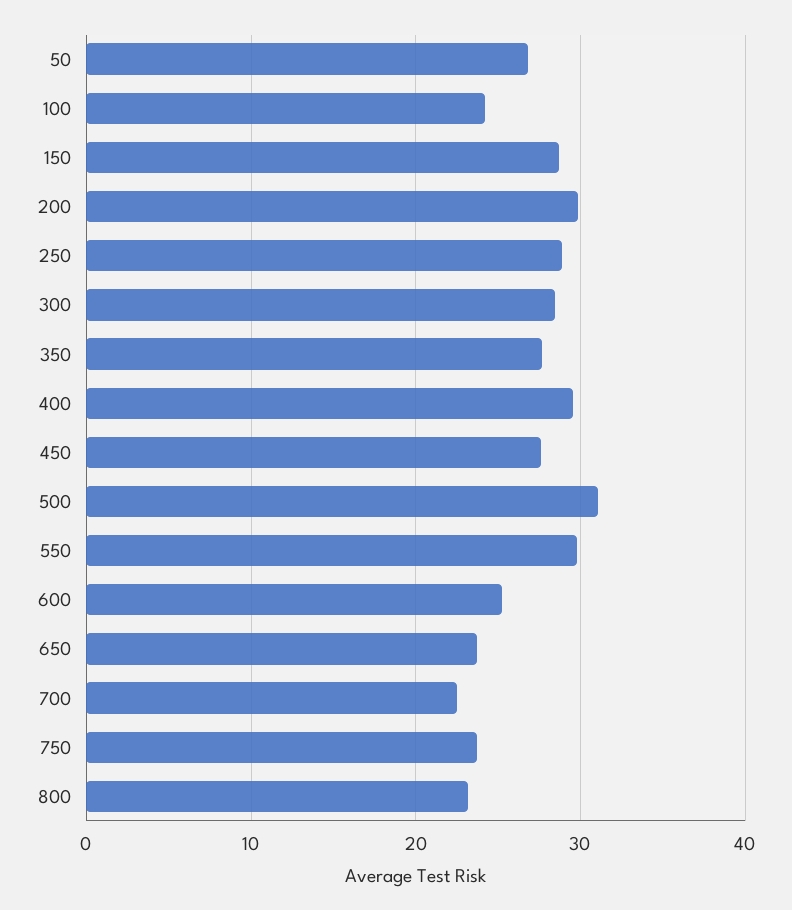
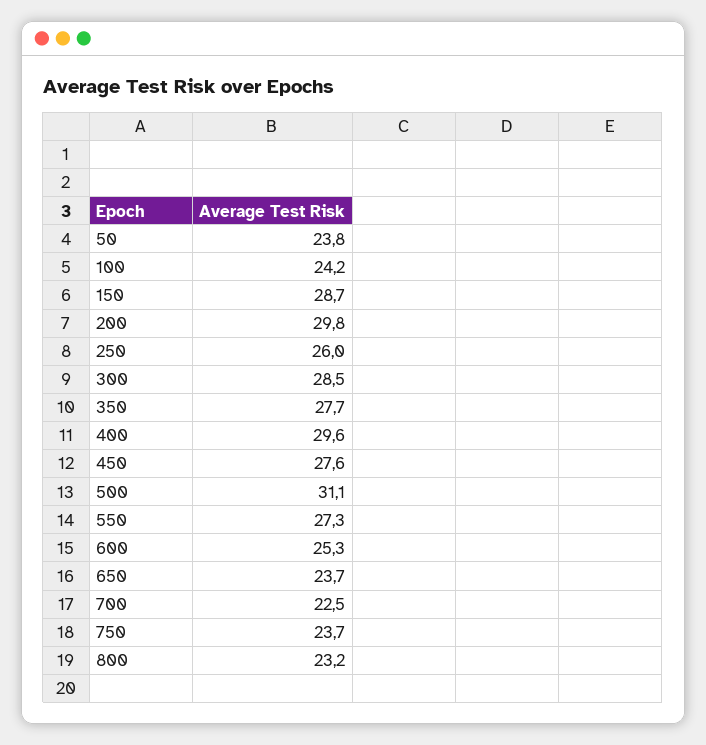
  {
-   "50": 27,
+   "50": 23.8,
    "100": 24.2,
    "150": 28.7,
    "200": 29.8,
-   "250": 29,
+   "250": 26,
    "300": 28.5,
    "350": 27.7,
    "400": 29.6,
    "450": 27.6,
    "500": 31.1,
-   "550": 30,
+   "550": 27.3,
    "600": 25.3,
    "650": 23.7,
    "700": 22.5,
    "750": 23.7,
    "800": 23.2
  }

